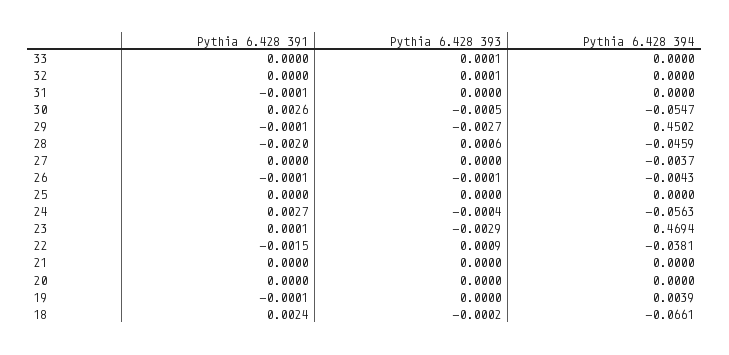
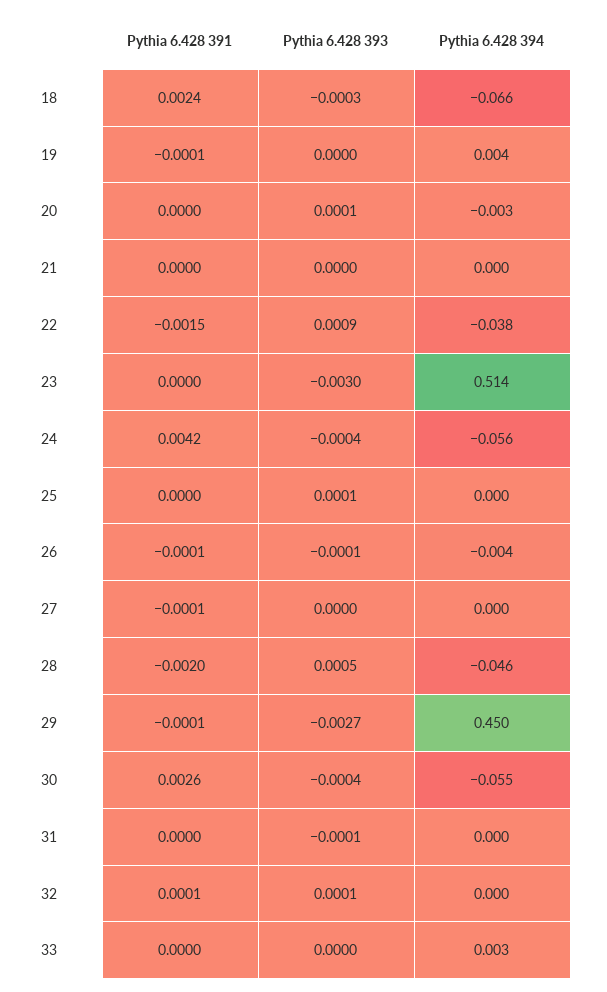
  {
    "Pythia 6.428 391": {
      "33": 0,
-     "32": 0,
+     "32": 0.0001,
-     "31": -0.0001,
+     "31": 0,
      "30": 0.0026,
      "29": -0.0001,
      "28": -0.002,
-     "27": 0,
+     "27": -0.0001,
      "26": -0.0001,
      "25": 0,
-     "24": 0.0027,
+     "24": 0.0042,
-     "23": 0.0001,
+     "23": 0,
      "22": -0.0015,
      "21": 0,
      "20": 0,
      "19": -0.0001,
      "18": 0.0024
    },
    "Pythia 6.428 393": {
-     "33": 0.0001,
+     "33": 0,
      "32": 0.0001,
-     "31": 0,
+     "31": -0.0001,
-     "30": -0.0005,
+     "30": -0.0004,
      "29": -0.0027,
-     "28": 0.0006,
+     "28": 0.0005,
      "27": 0,
      "26": -0.0001,
-     "25": 0,
+     "25": 0.0001,
      "24": -0.0004,
-     "23": -0.0029,
+     "23": -0.003,
      "22": 0.0009,
      "21": 0,
-     "20": 0,
+     "20": 0.0001,
      "19": 0,
-     "18": -0.0002
+     "18": -0.0003
    },
    "Pythia 6.428 394": {
-     "33": 0,
+     "33": 0.003,
      "32": 0,
      "31": 0,
      "30": -0.0547,
      "29": 0.4502,
      "28": -0.0459,
-     "27": -0.0037,
+     "27": 0,
      "26": -0.0043,
      "25": 0,
      "24": -0.0563,
-     "23": 0.4694,
+     "23": 0.514,
      "22": -0.0381,
      "21": 0,
-     "20": 0,
+     "20": -0.003,
      "19": 0.0039,
      "18": -0.0661
    }
  }

